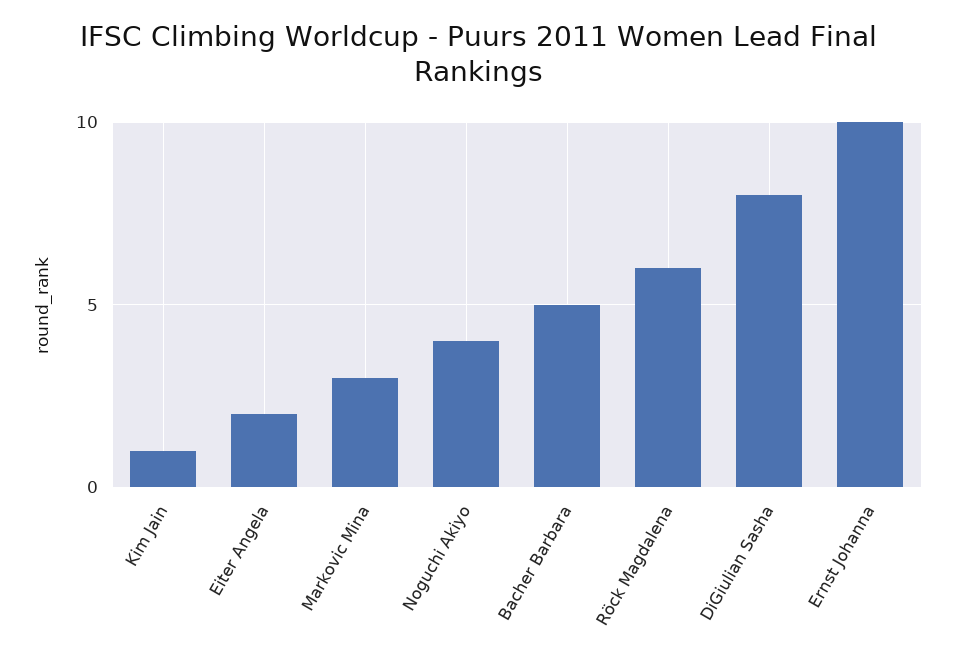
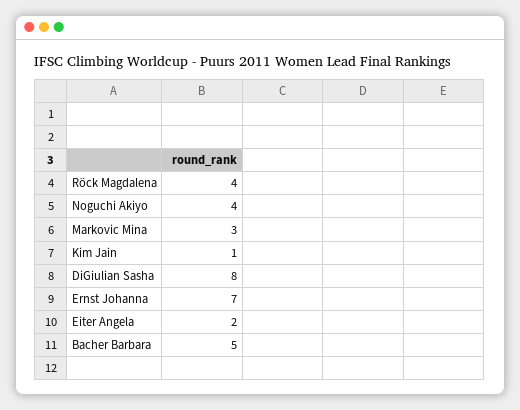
  {
    "Kim Jain": 1,
    "Eiter Angela": 2,
    "Markovic Mina": 3,
    "Noguchi Akiyo": 4,
    "Bacher Barbara": 5,
-   "Röck Magdalena": 6,
+   "Röck Magdalena": 4,
    "DiGiulian Sasha": 8,
-   "Ernst Johanna": 10
+   "Ernst Johanna": 7
  }

